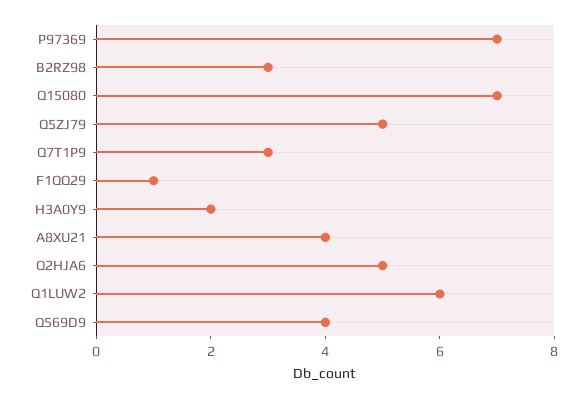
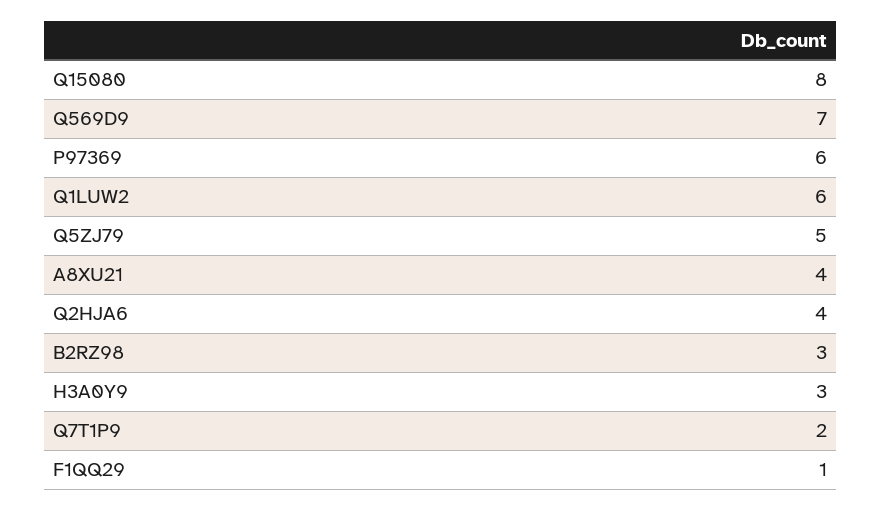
  {
-   "P97369": 7,
+   "P97369": 6,
    "B2RZ98": 3,
-   "Q15080": 7,
+   "Q15080": 8,
    "Q5ZJ79": 5,
-   "Q7T1P9": 3,
+   "Q7T1P9": 2,
    "F1QQ29": 1,
-   "H3A0Y9": 2,
+   "H3A0Y9": 3,
    "A8XU21": 4,
-   "Q2HJA6": 5,
+   "Q2HJA6": 4,
    "Q1LUW2": 6,
-   "Q569D9": 4
+   "Q569D9": 7
  }

